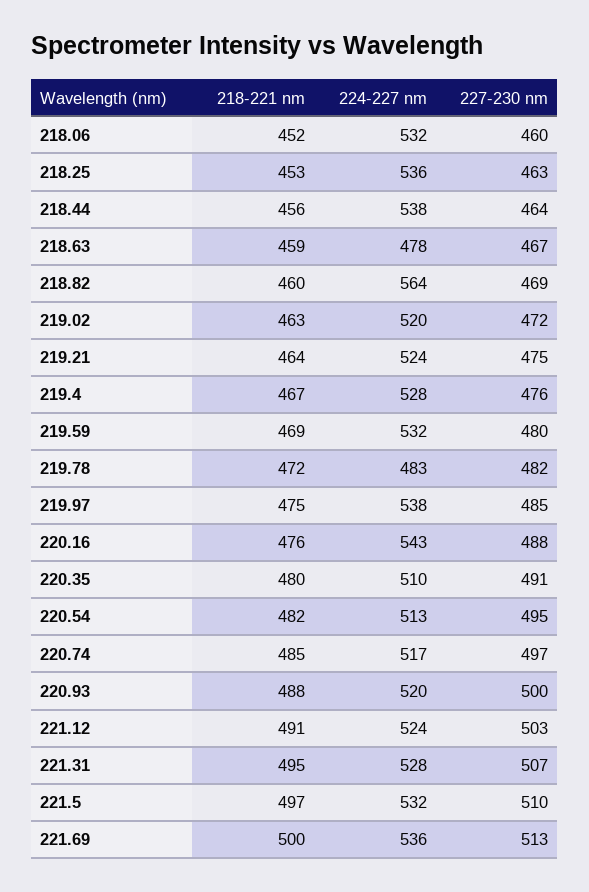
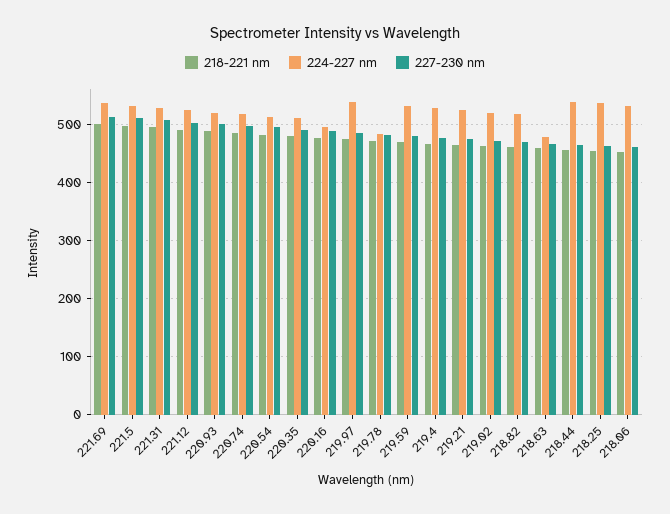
  {
    "218-221 nm": {
      "218.06": 452,
      "218.25": 453,
      "218.44": 456,
      "218.63": 459,
      "218.82": 460,
      "219.02": 463,
      "219.21": 464,
      "219.4": 467,
      "219.59": 469,
      "219.78": 472,
      "219.97": 475,
      "220.16": 476,
      "220.35": 480,
      "220.54": 482,
      "220.74": 485,
      "220.93": 488,
      "221.12": 491,
      "221.31": 495,
      "221.5": 497,
      "221.69": 500
    },
    "224-227 nm": {
      "218.06": 532,
      "218.25": 536,
      "218.44": 538,
      "218.63": 478,
-     "218.82": 564,
+     "218.82": 520,
      "219.02": 520,
      "219.21": 524,
      "219.4": 528,
      "219.59": 532,
      "219.78": 483,
      "219.97": 538,
-     "220.16": 543,
+     "220.16": 500,
      "220.35": 510,
      "220.54": 513,
      "220.74": 517,
      "220.93": 520,
      "221.12": 524,
      "221.31": 528,
      "221.5": 532,
      "221.69": 536
    },
    "227-230 nm": {
      "218.06": 460,
      "218.25": 463,
      "218.44": 464,
      "218.63": 467,
      "218.82": 469,
      "219.02": 472,
      "219.21": 475,
      "219.4": 476,
      "219.59": 480,
      "219.78": 482,
      "219.97": 485,
      "220.16": 488,
      "220.35": 491,
      "220.54": 495,
      "220.74": 497,
      "220.93": 500,
      "221.12": 503,
      "221.31": 507,
      "221.5": 510,
      "221.69": 513
    }
  }

